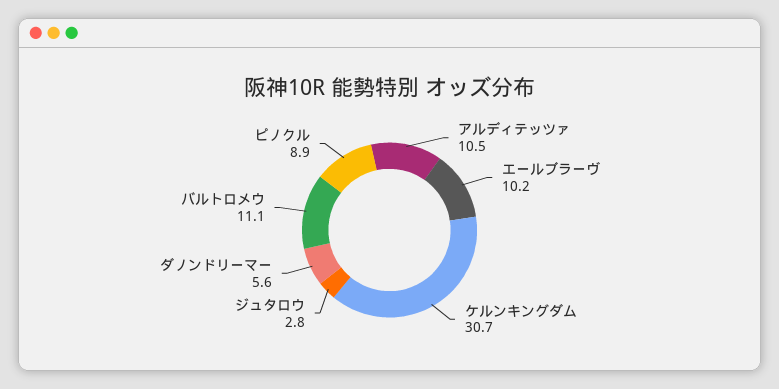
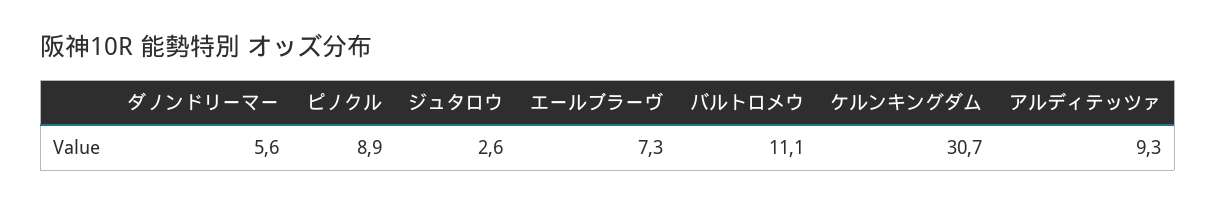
  {
-   "アルディテッツァ": 10.5,
+   "アルディテッツァ": 9.3,
-   "エールブラーヴ": 10.2,
+   "エールブラーヴ": 7.3,
    "ケルンキングダム": 30.7,
-   "ジュタロウ": 2.8,
+   "ジュタロウ": 2.6,
    "ダノンドリーマー": 5.6,
    "バルトロメウ": 11.1,
    "ピノクル": 8.9
  }

